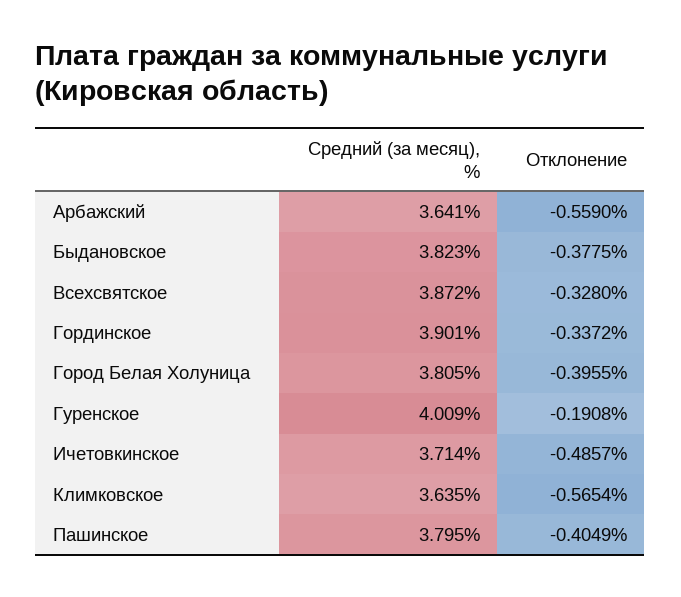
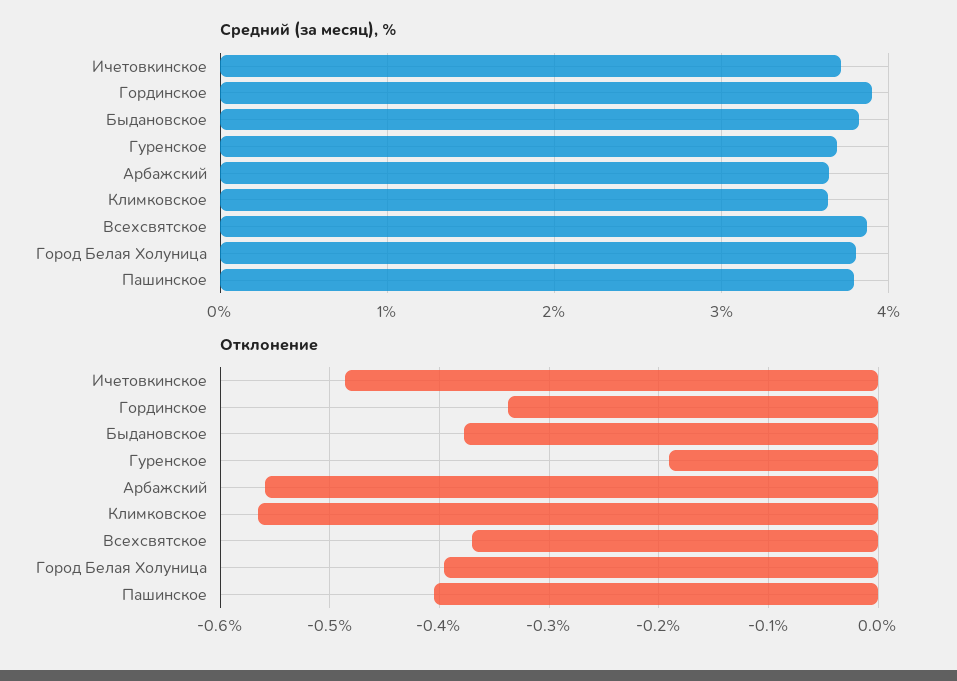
  {
    "Средний (за месяц), %": {
      "Арбажский": 3.641,
      "Быдановское": 3.823,
      "Всехсвятское": 3.872,
      "Гординское": 3.901,
      "Город Белая Холуница": 3.805,
-     "Гуренское": 4.009,
+     "Гуренское": 3.7,
      "Ичетовкинское": 3.714,
      "Климковское": 3.635,
      "Пашинское": 3.795
    },
    "Отклонение": {
      "Арбажский": -0.559,
      "Быдановское": -0.3775,
-     "Всехсвятское": -0.328,
+     "Всехсвятское": -0.37,
      "Гординское": -0.3372,
      "Город Белая Холуница": -0.3955,
      "Гуренское": -0.1908,
      "Ичетовкинское": -0.4857,
      "Климковское": -0.5654,
      "Пашинское": -0.4049
    }
  }

